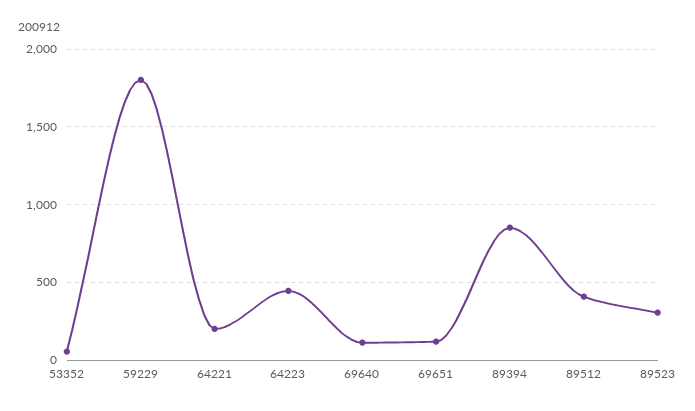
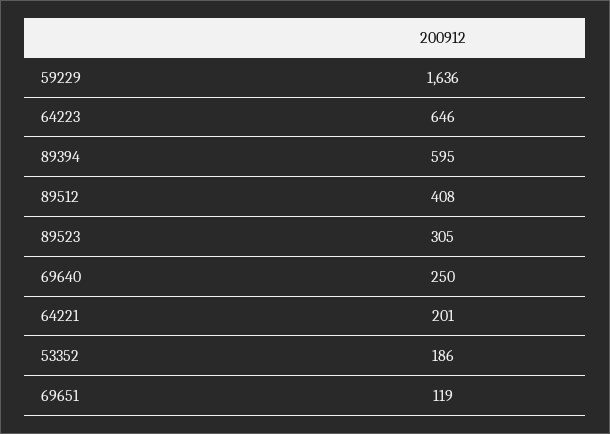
  {
-   "53352": 50,
+   "53352": 186,
-   "59229": 1800,
+   "59229": 1636,
    "64221": 201,
-   "64223": 450,
+   "64223": 646,
-   "69640": 100,
+   "69640": 250,
    "69651": 119,
-   "89394": 850,
+   "89394": 595,
    "89512": 408,
    "89523": 305
  }

